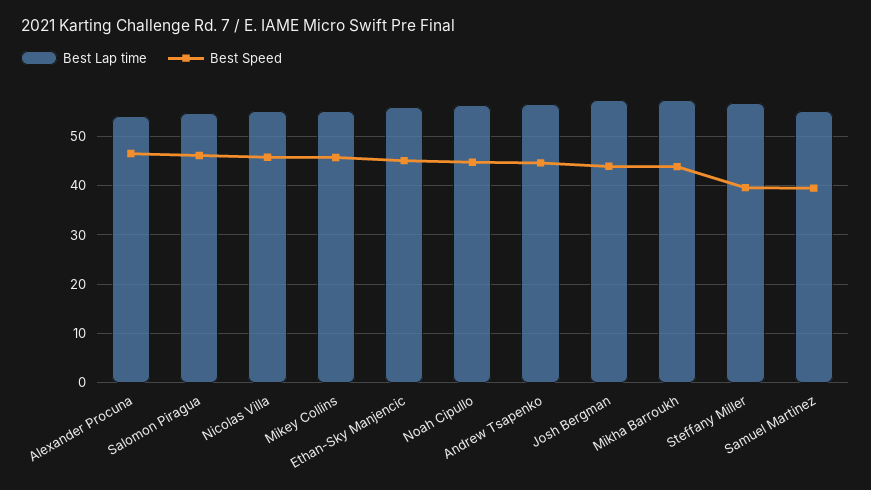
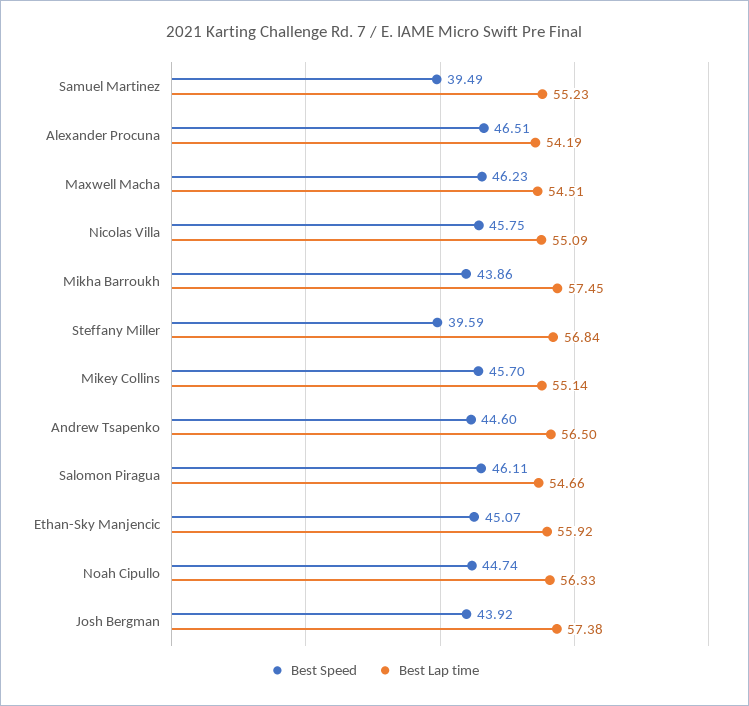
  {
    "Best Lap time": {
      "Alexander Procuna": 54.19,
      "Salomon Piragua": 54.66,
      "Nicolas Villa": 55.09,
      "Mikey Collins": 55.14,
      "Ethan-Sky Manjencic": 55.92,
      "Noah Cipullo": 56.33,
      "Andrew Tsapenko": 56.5,
      "Josh Bergman": 57.38,
      "Mikha Barroukh": 57.45,
      "Steffany Miller": 56.84,
-     "Samuel Martinez": 55.23
+     "Samuel Martinez": 55.23,
+     "Maxwell Macha": 54.51
    },
    "Best Speed": {
      "Alexander Procuna": 46.51,
      "Salomon Piragua": 46.11,
      "Nicolas Villa": 45.75,
      "Mikey Collins": 45.7,
      "Ethan-Sky Manjencic": 45.07,
      "Noah Cipullo": 44.74,
      "Andrew Tsapenko": 44.6,
      "Josh Bergman": 43.92,
      "Mikha Barroukh": 43.86,
      "Steffany Miller": 39.59,
-     "Samuel Martinez": 39.49
+     "Samuel Martinez": 39.49,
+     "Maxwell Macha": 46.23
    }
  }

